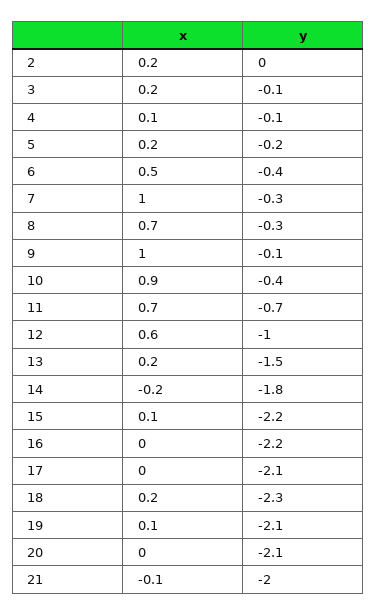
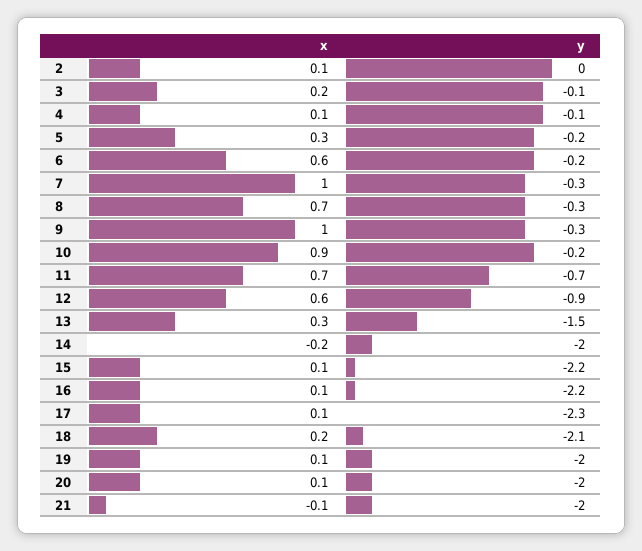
  {
    "x": {
-     "2": 0.2,
+     "2": 0.1,
      "3": 0.2,
      "4": 0.1,
-     "5": 0.2,
+     "5": 0.3,
-     "6": 0.5,
+     "6": 0.6,
      "7": 1,
      "8": 0.7,
      "9": 1,
      "10": 0.9,
      "11": 0.7,
      "12": 0.6,
-     "13": 0.2,
+     "13": 0.3,
      "14": -0.2,
      "15": 0.1,
-     "16": 0,
+     "16": 0.1,
-     "17": 0,
+     "17": 0.1,
      "18": 0.2,
      "19": 0.1,
-     "20": 0,
+     "20": 0.1,
      "21": -0.1
    },
    "y": {
      "2": 0,
      "3": -0.1,
      "4": -0.1,
      "5": -0.2,
-     "6": -0.4,
+     "6": -0.2,
      "7": -0.3,
      "8": -0.3,
-     "9": -0.1,
+     "9": -0.3,
-     "10": -0.4,
+     "10": -0.2,
      "11": -0.7,
-     "12": -1,
+     "12": -0.9,
      "13": -1.5,
-     "14": -1.8,
+     "14": -2,
      "15": -2.2,
      "16": -2.2,
-     "17": -2.1,
+     "17": -2.3,
-     "18": -2.3,
+     "18": -2.1,
-     "19": -2.1,
+     "19": -2,
-     "20": -2.1,
+     "20": -2,
      "21": -2
    }
  }

